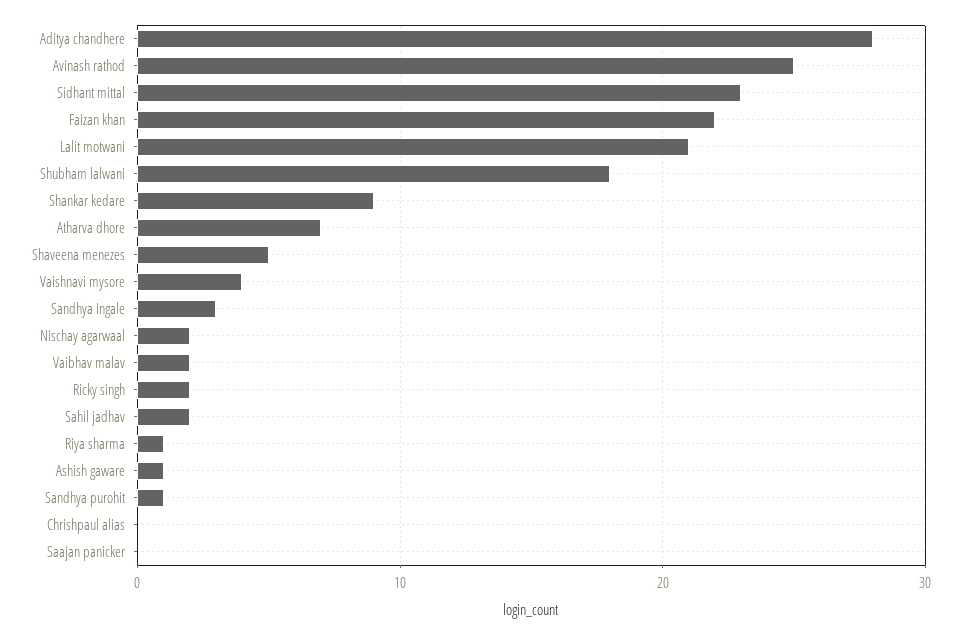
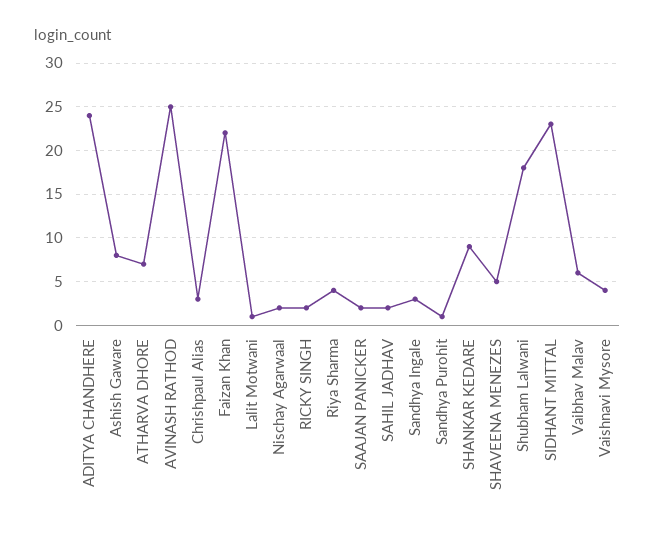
  {
-   "Aditya chandhere": 28,
+   "Aditya chandhere": 24,
    "Avinash rathod": 25,
    "Sidhant mittal": 23,
    "Faizan khan": 22,
-   "Lalit motwani": 21,
+   "Lalit motwani": 1,
    "Shubham lalwani": 18,
    "Shankar kedare": 9,
    "Atharva dhore": 7,
    "Shaveena menezes": 5,
    "Vaishnavi mysore": 4,
    "Sandhya ingale": 3,
    "Nischay agarwaal": 2,
-   "Vaibhav malav": 2,
+   "Vaibhav malav": 6,
    "Ricky singh": 2,
    "Sahil jadhav": 2,
-   "Riya sharma": 1,
+   "Riya sharma": 4,
-   "Ashish gaware": 1,
+   "Ashish gaware": 8,
    "Sandhya purohit": 1,
-   "Chrishpaul alias": 0,
+   "Chrishpaul alias": 3,
-   "Saajan panicker": 0
+   "Saajan panicker": 2
  }

